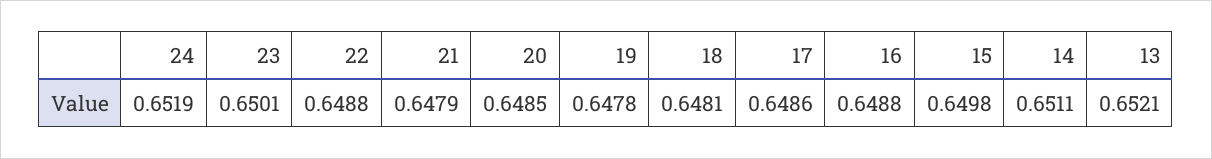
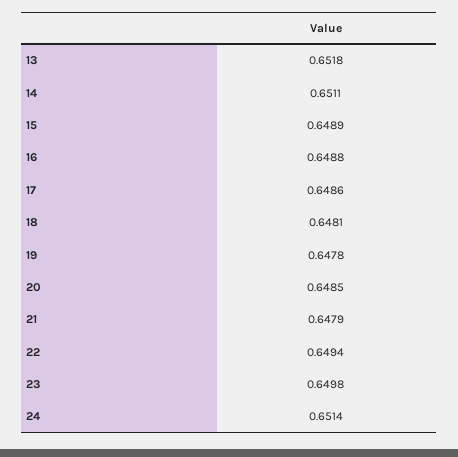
  {
-   "24": 0.6519,
+   "24": 0.6514,
-   "23": 0.6501,
+   "23": 0.6498,
-   "22": 0.6488,
+   "22": 0.6494,
    "21": 0.6479,
    "20": 0.6485,
    "19": 0.6478,
    "18": 0.6481,
    "17": 0.6486,
    "16": 0.6488,
-   "15": 0.6498,
+   "15": 0.6489,
    "14": 0.6511,
-   "13": 0.6521
+   "13": 0.6518
  }

